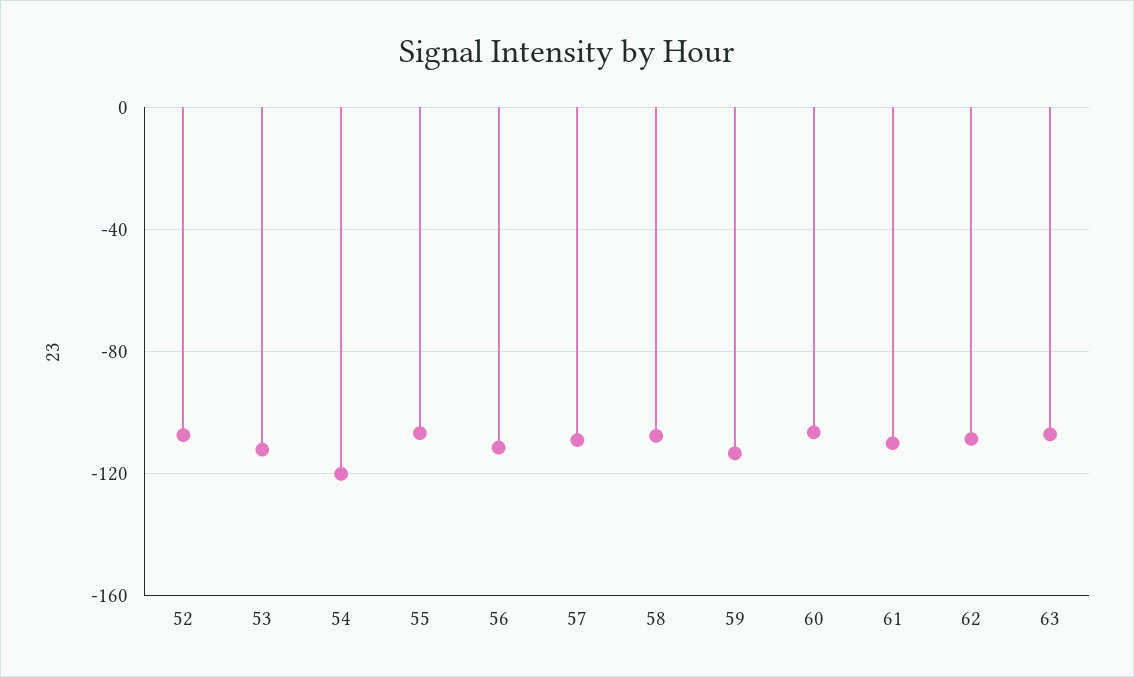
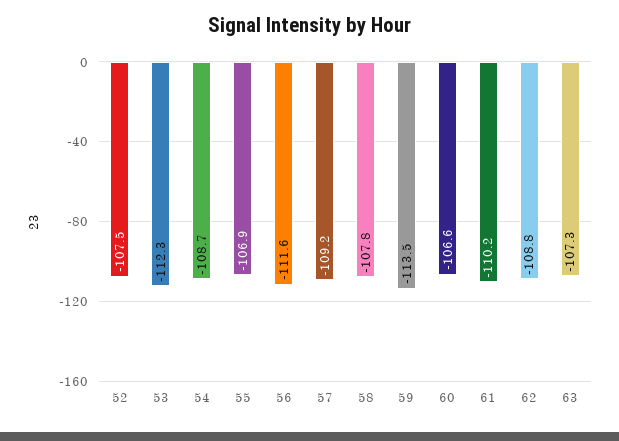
  {
    "52": -107.5,
    "53": -112.3,
-   "54": -120,
+   "54": -108.7,
    "55": -106.9,
    "56": -111.6,
    "57": -109.2,
    "58": -107.8,
    "59": -113.5,
    "60": -106.6,
    "61": -110.2,
    "62": -108.8,
    "63": -107.3
  }

